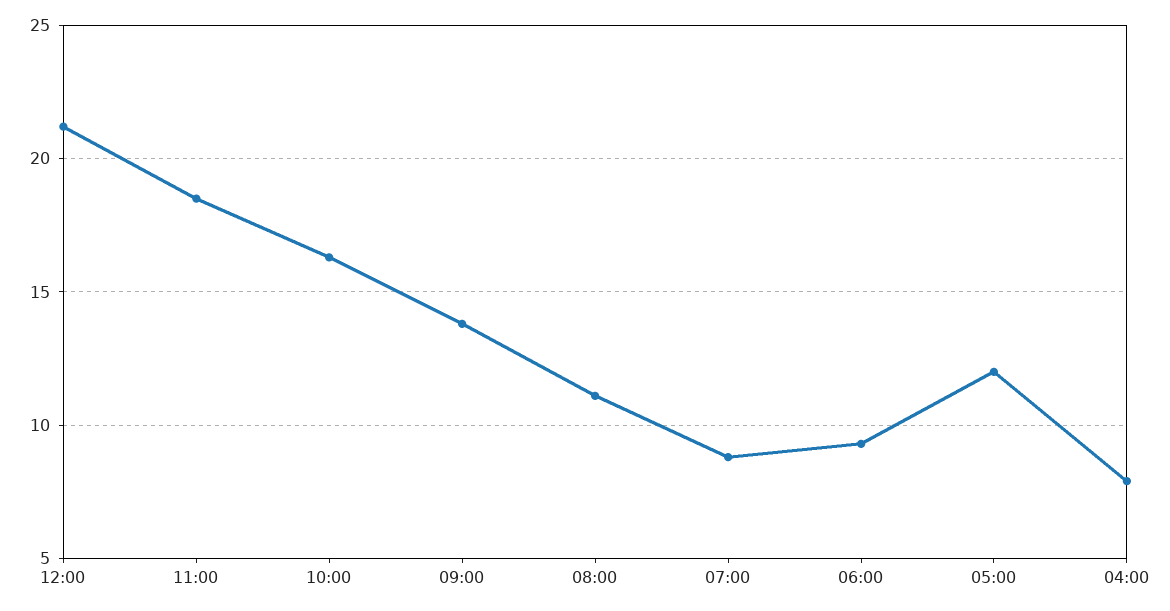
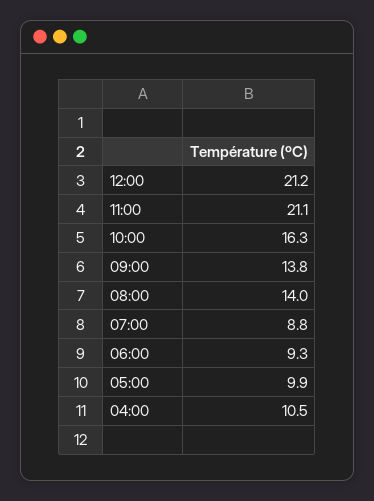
  {
    "12:00": 21.2,
-   "11:00": 18.5,
+   "11:00": 21.1,
    "10:00": 16.3,
    "09:00": 13.8,
-   "08:00": 11,
+   "08:00": 14,
    "07:00": 8.8,
    "06:00": 9.3,
-   "05:00": 12,
+   "05:00": 9.9,
-   "04:00": 8
+   "04:00": 10.5
  }

